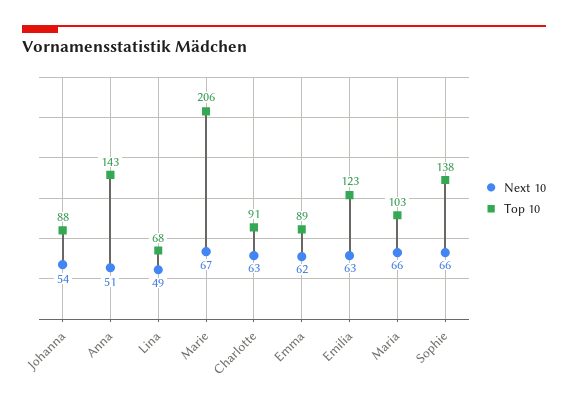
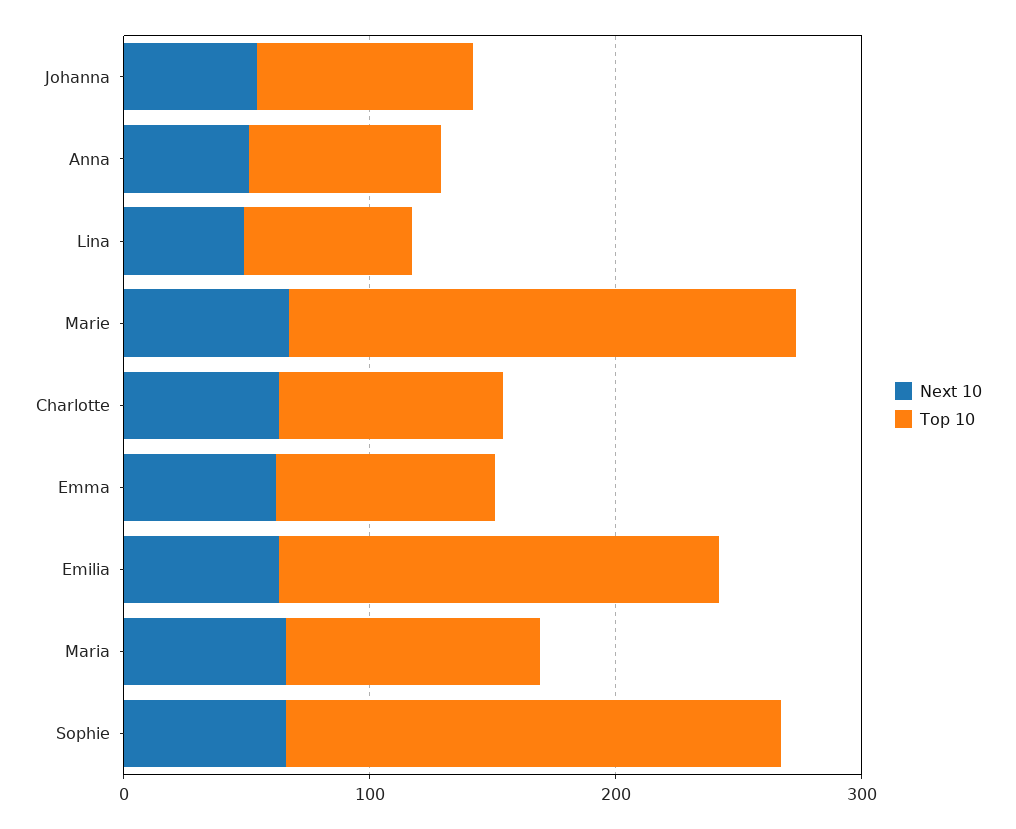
  {
    "Next 10": {
      "Johanna": 54,
      "Anna": 51,
      "Lina": 49,
      "Marie": 67,
      "Charlotte": 63,
      "Emma": 62,
      "Emilia": 63,
      "Maria": 66,
      "Sophie": 66
    },
    "Top 10": {
      "Johanna": 88,
-     "Anna": 143,
+     "Anna": 80,
      "Lina": 68,
      "Marie": 206,
      "Charlotte": 91,
      "Emma": 89,
-     "Emilia": 123,
+     "Emilia": 180,
      "Maria": 103,
-     "Sophie": 138
+     "Sophie": 200
    }
  }

